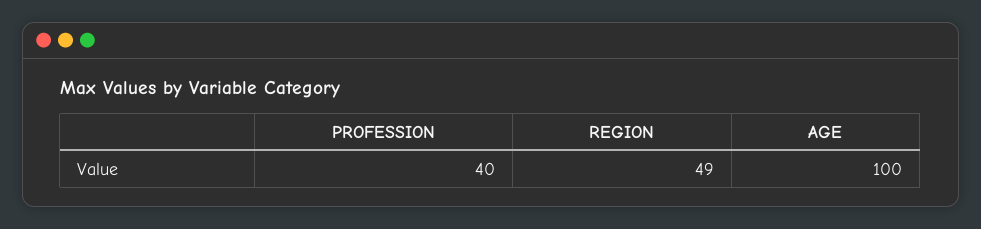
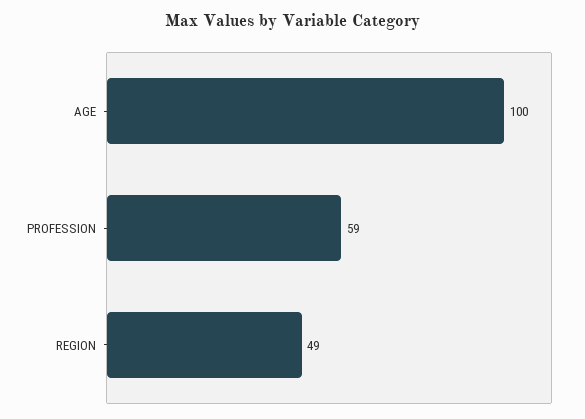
  {
-   "PROFESSION": 40,
+   "PROFESSION": 59,
    "REGION": 49,
    "AGE": 100
  }

